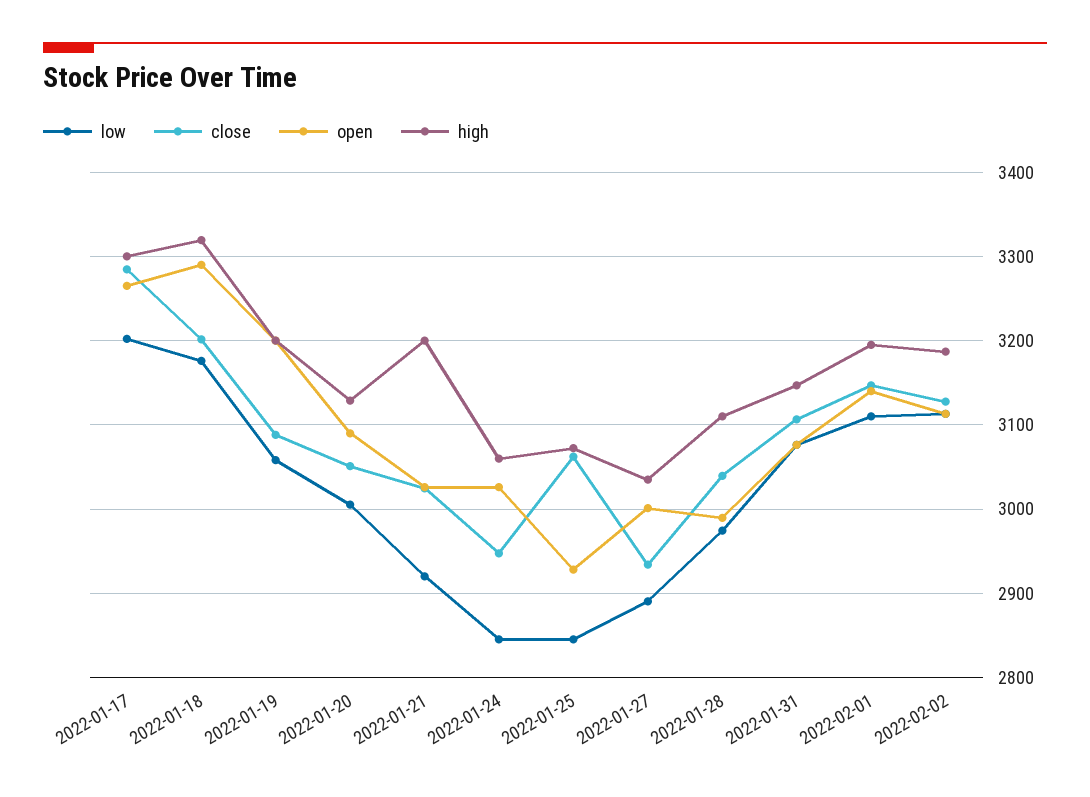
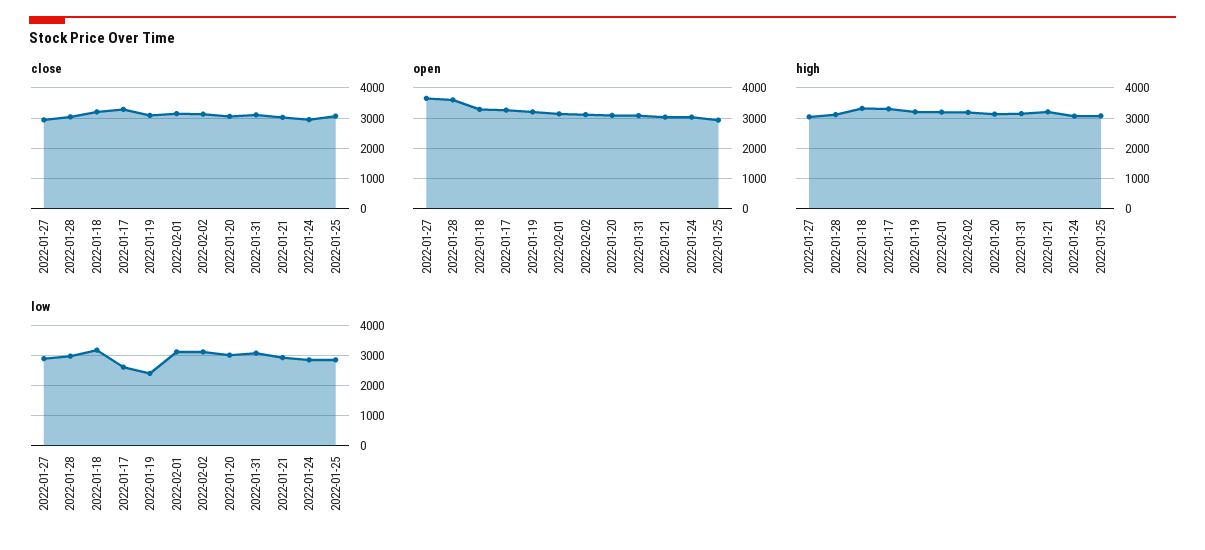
  {
    "low": {
-     "2022-01-17": 3200,
+     "2022-01-17": 2600,
      "2022-01-18": 3180,
-     "2022-01-19": 3060,
+     "2022-01-19": 2400,
      "2022-01-20": 3010,
      "2022-01-21": 2920,
      "2022-01-24": 2850,
      "2022-01-25": 2850,
      "2022-01-27": 2890,
      "2022-01-28": 2970,
      "2022-01-31": 3080,
      "2022-02-01": 3110,
      "2022-02-02": 3110
    },
    "close": {
      "2022-01-17": 3280,
      "2022-01-18": 3200,
      "2022-01-19": 3090,
      "2022-01-20": 3050,
      "2022-01-21": 3020,
      "2022-01-24": 2950,
      "2022-01-25": 3060,
      "2022-01-27": 2930,
      "2022-01-28": 3040,
      "2022-01-31": 3110,
      "2022-02-01": 3150,
      "2022-02-02": 3130
    },
    "open": {
      "2022-01-17": 3270,
      "2022-01-18": 3290,
      "2022-01-19": 3200,
      "2022-01-20": 3090,
      "2022-01-21": 3030,
      "2022-01-24": 3030,
      "2022-01-25": 2930,
-     "2022-01-27": 3000,
+     "2022-01-27": 3600,
-     "2022-01-28": 2990,
+     "2022-01-28": 3600,
      "2022-01-31": 3080,
      "2022-02-01": 3140,
      "2022-02-02": 3110
    },
    "high": {
      "2022-01-17": 3300,
      "2022-01-18": 3320,
      "2022-01-19": 3200,
      "2022-01-20": 3130,
      "2022-01-21": 3200,
      "2022-01-24": 3060,
      "2022-01-25": 3070,
      "2022-01-27": 3030,
      "2022-01-28": 3110,
      "2022-01-31": 3150,
      "2022-02-01": 3190,
      "2022-02-02": 3190
    }
  }

